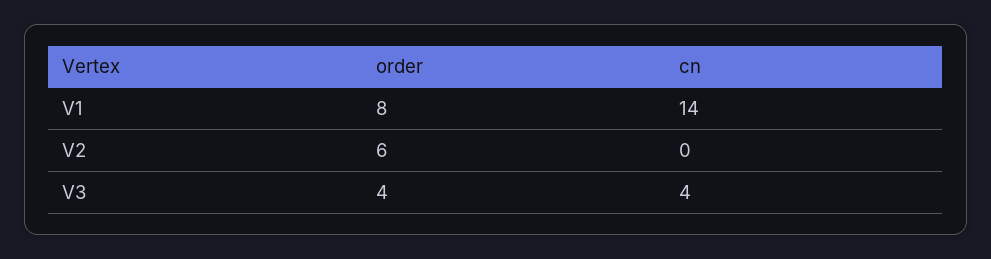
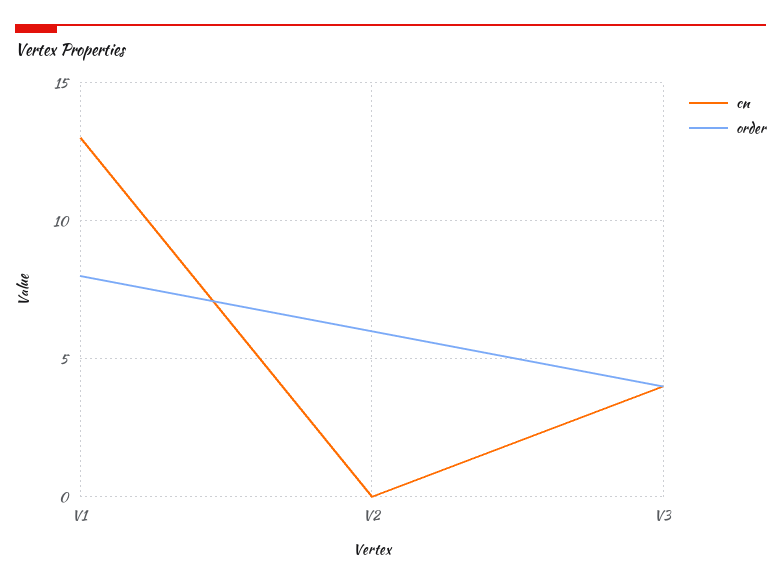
  {
    "order": {
      "V1": 8,
      "V2": 6,
      "V3": 4
    },
    "cn": {
-     "V1": 14,
+     "V1": 13,
      "V2": 0,
      "V3": 4
    }
  }

